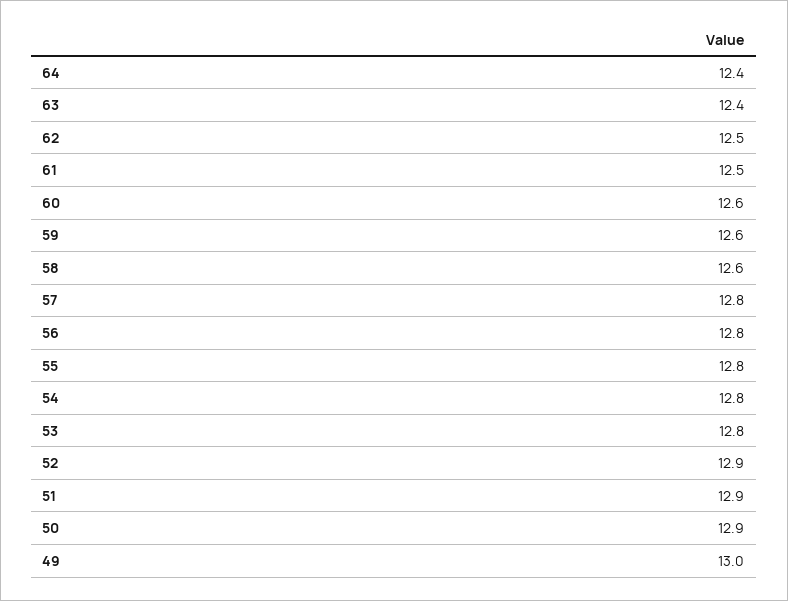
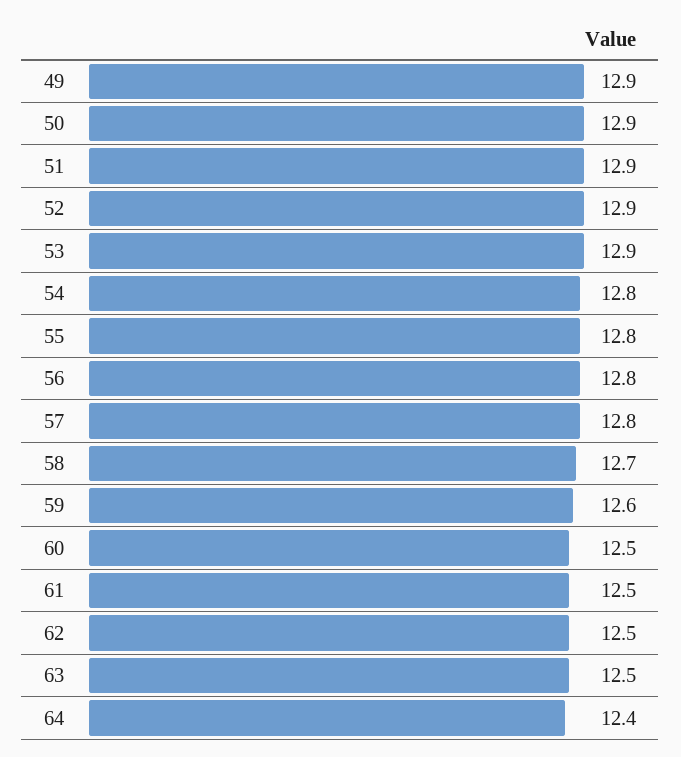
  {
    "64": 12.4,
-   "63": 12.4,
+   "63": 12.5,
    "62": 12.5,
    "61": 12.5,
-   "60": 12.6,
+   "60": 12.5,
    "59": 12.6,
-   "58": 12.6,
+   "58": 12.7,
    "57": 12.8,
    "56": 12.8,
    "55": 12.8,
    "54": 12.8,
-   "53": 12.8,
+   "53": 12.9,
    "52": 12.9,
    "51": 12.9,
    "50": 12.9,
-   "49": 13
+   "49": 12.9
  }

